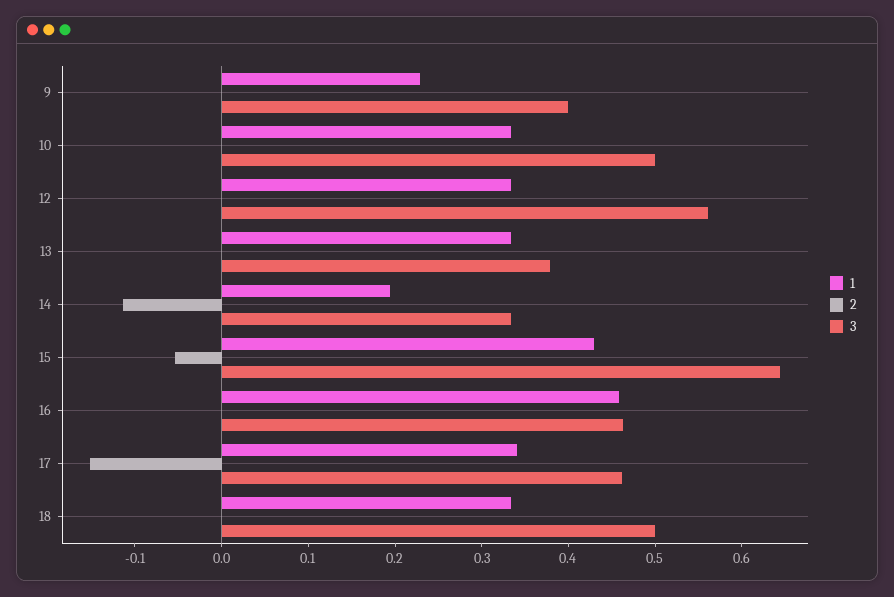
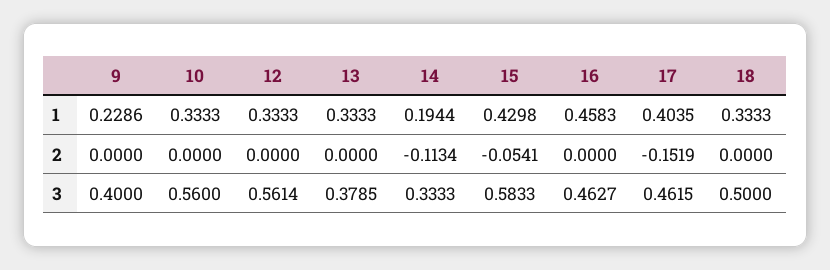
  {
    "1": {
      "9": 0.2286,
      "10": 0.3333,
      "12": 0.3333,
      "13": 0.3333,
      "14": 0.1944,
      "15": 0.4298,
      "16": 0.4583,
-     "17": 0.34,
+     "17": 0.4035,
      "18": 0.3333
    },
    "2": {
      "9": 0,
      "10": 0,
      "12": 0,
      "13": 0,
      "14": -0.1134,
      "15": -0.0541,
      "16": 0,
      "17": -0.1519,
      "18": 0
    },
    "3": {
      "9": 0.4,
-     "10": 0.5,
+     "10": 0.56,
      "12": 0.5614,
      "13": 0.3785,
      "14": 0.3333,
-     "15": 0.64,
+     "15": 0.5833,
      "16": 0.4627,
      "17": 0.4615,
      "18": 0.5
    }
  }

